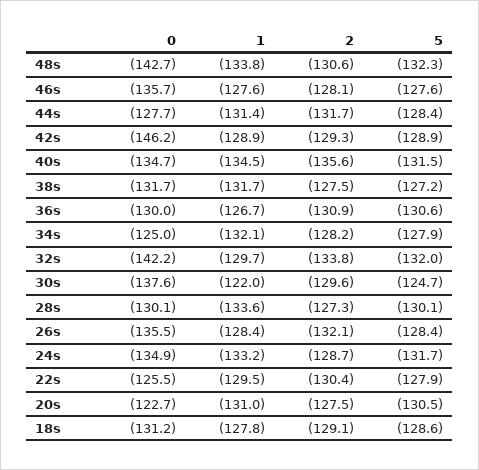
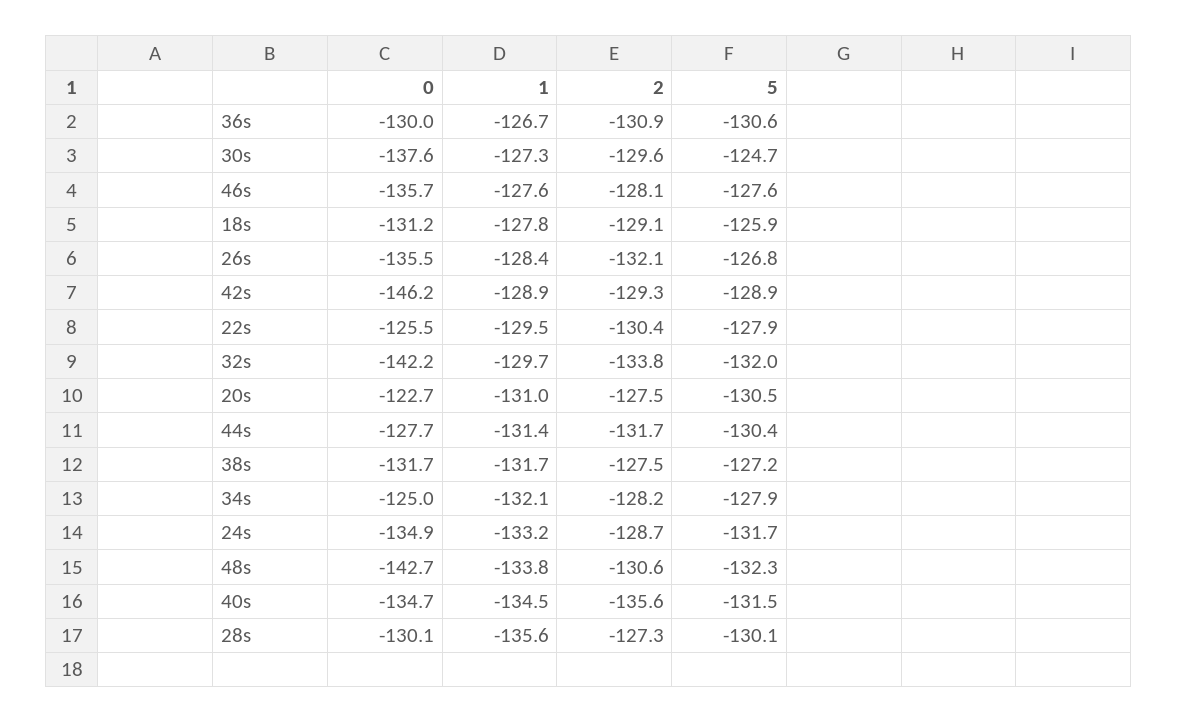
  {
    "0": {
      "48s": -142.7,
      "46s": -135.7,
      "44s": -127.7,
      "42s": -146.2,
      "40s": -134.7,
      "38s": -131.7,
      "36s": -130,
      "34s": -125,
      "32s": -142.2,
      "30s": -137.6,
      "28s": -130.1,
      "26s": -135.5,
      "24s": -134.9,
      "22s": -125.5,
      "20s": -122.7,
      "18s": -131.2
    },
    "1": {
      "48s": -133.8,
      "46s": -127.6,
      "44s": -131.4,
      "42s": -128.9,
      "40s": -134.5,
      "38s": -131.7,
      "36s": -126.7,
      "34s": -132.1,
      "32s": -129.7,
-     "30s": -122,
+     "30s": -127.3,
-     "28s": -133.6,
+     "28s": -135.6,
      "26s": -128.4,
      "24s": -133.2,
      "22s": -129.5,
      "20s": -131,
      "18s": -127.8
    },
    "2": {
      "48s": -130.6,
      "46s": -128.1,
      "44s": -131.7,
      "42s": -129.3,
      "40s": -135.6,
      "38s": -127.5,
      "36s": -130.9,
      "34s": -128.2,
      "32s": -133.8,
      "30s": -129.6,
      "28s": -127.3,
      "26s": -132.1,
      "24s": -128.7,
      "22s": -130.4,
      "20s": -127.5,
      "18s": -129.1
    },
    "5": {
      "48s": -132.3,
      "46s": -127.6,
-     "44s": -128.4,
+     "44s": -130.4,
      "42s": -128.9,
      "40s": -131.5,
      "38s": -127.2,
      "36s": -130.6,
      "34s": -127.9,
      "32s": -132,
      "30s": -124.7,
      "28s": -130.1,
-     "26s": -128.4,
+     "26s": -126.8,
      "24s": -131.7,
      "22s": -127.9,
      "20s": -130.5,
-     "18s": -128.6
+     "18s": -125.9
    }
  }

